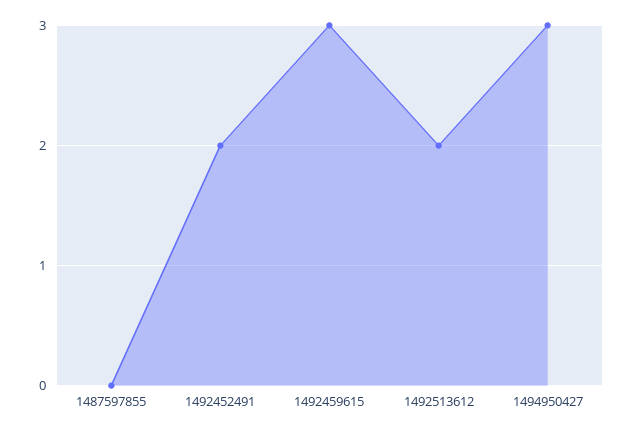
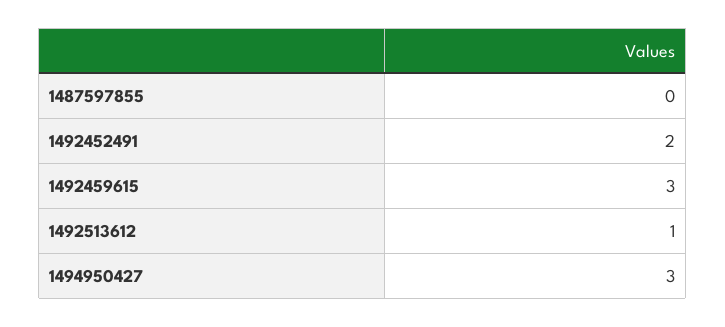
  {
    "1487597855": 0,
    "1492452491": 2,
    "1492459615": 3,
-   "1492513612": 2,
+   "1492513612": 1,
    "1494950427": 3
  }

